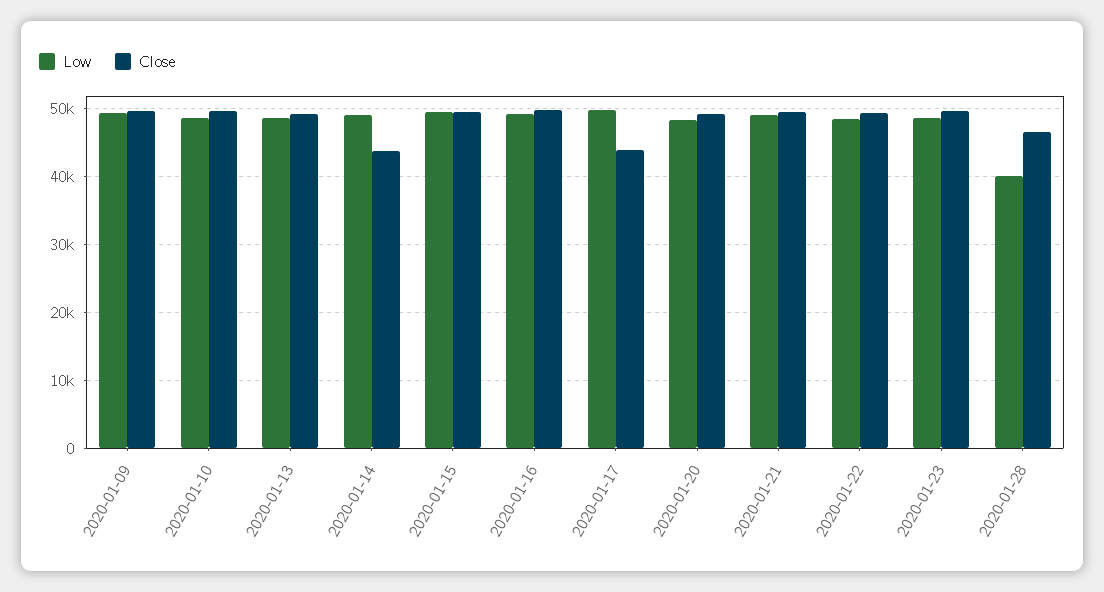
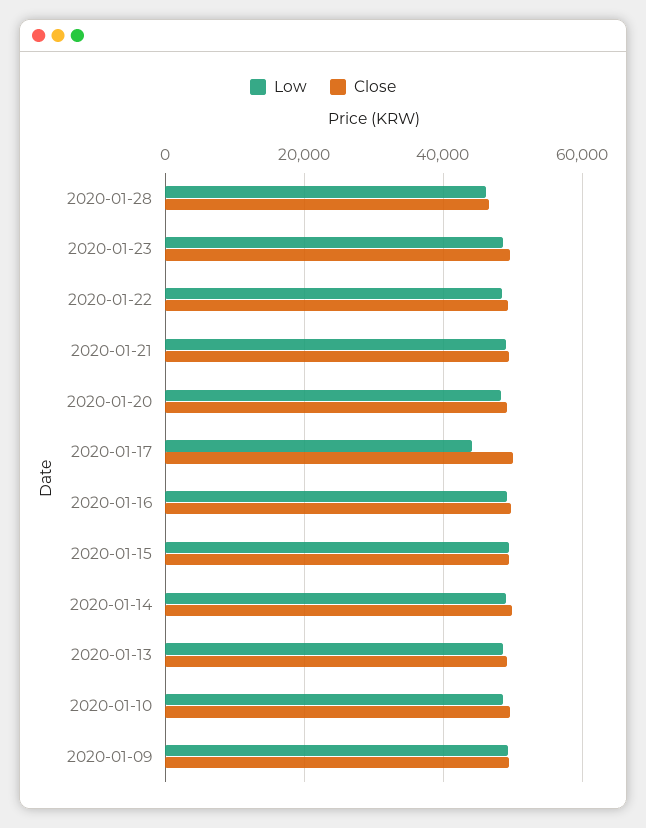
  {
    "Low": {
      "2020-01-09": 49000,
      "2020-01-10": 49000,
      "2020-01-13": 49000,
      "2020-01-14": 49000,
      "2020-01-15": 50000,
      "2020-01-16": 49000,
-     "2020-01-17": 50000,
+     "2020-01-17": 44000,
      "2020-01-20": 48000,
      "2020-01-21": 49000,
      "2020-01-22": 49000,
      "2020-01-23": 49000,
-     "2020-01-28": 40000
+     "2020-01-28": 46000
    },
    "Close": {
      "2020-01-09": 50000,
      "2020-01-10": 50000,
      "2020-01-13": 49000,
-     "2020-01-14": 44000,
+     "2020-01-14": 50000,
      "2020-01-15": 50000,
      "2020-01-16": 50000,
-     "2020-01-17": 44000,
+     "2020-01-17": 50000,
      "2020-01-20": 49000,
      "2020-01-21": 49000,
      "2020-01-22": 49000,
      "2020-01-23": 50000,
      "2020-01-28": 47000
    }
  }

